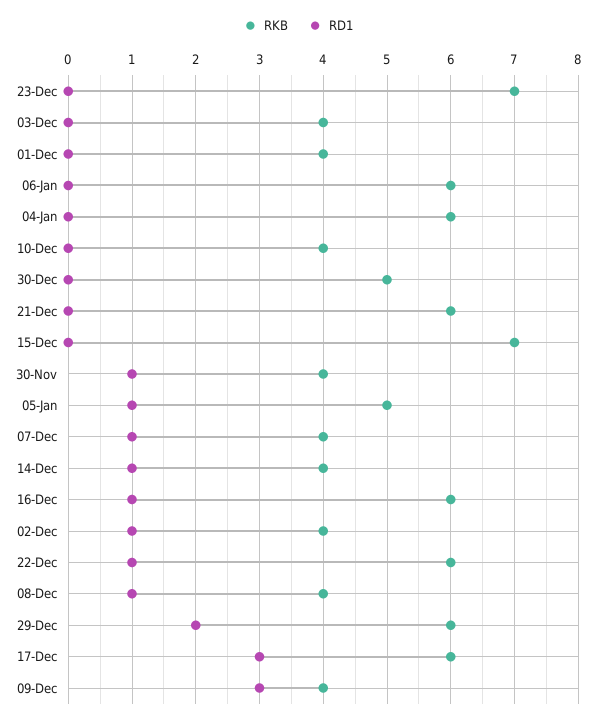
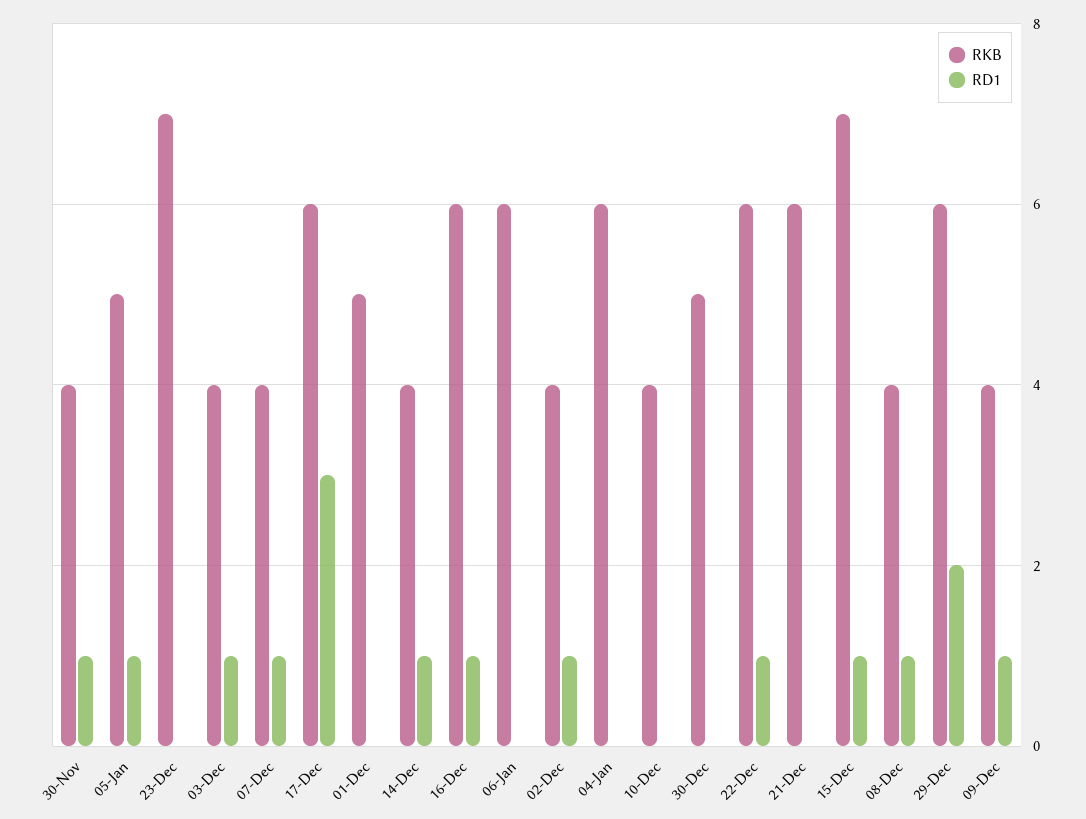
  {
    "RKB": {
      "23-Dec": 7,
      "03-Dec": 4,
-     "01-Dec": 4,
+     "01-Dec": 5,
      "06-Jan": 6,
      "04-Jan": 6,
      "10-Dec": 4,
      "30-Dec": 5,
      "21-Dec": 6,
      "15-Dec": 7,
      "30-Nov": 4,
      "05-Jan": 5,
      "07-Dec": 4,
      "14-Dec": 4,
      "16-Dec": 6,
      "02-Dec": 4,
      "22-Dec": 6,
      "08-Dec": 4,
      "29-Dec": 6,
      "17-Dec": 6,
      "09-Dec": 4
    },
    "RD1": {
      "23-Dec": 0,
-     "03-Dec": 0,
+     "03-Dec": 1,
      "01-Dec": 0,
      "06-Jan": 0,
      "04-Jan": 0,
      "10-Dec": 0,
      "30-Dec": 0,
      "21-Dec": 0,
-     "15-Dec": 0,
+     "15-Dec": 1,
      "30-Nov": 1,
      "05-Jan": 1,
      "07-Dec": 1,
      "14-Dec": 1,
      "16-Dec": 1,
      "02-Dec": 1,
      "22-Dec": 1,
      "08-Dec": 1,
      "29-Dec": 2,
      "17-Dec": 3,
-     "09-Dec": 3
+     "09-Dec": 1
    }
  }

